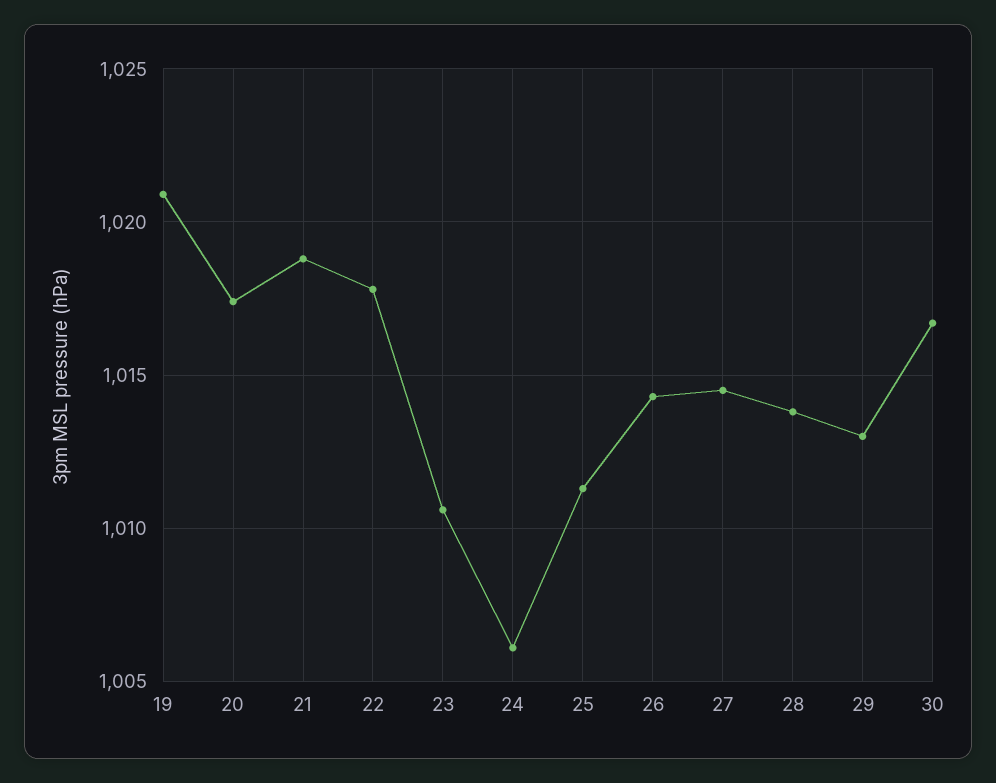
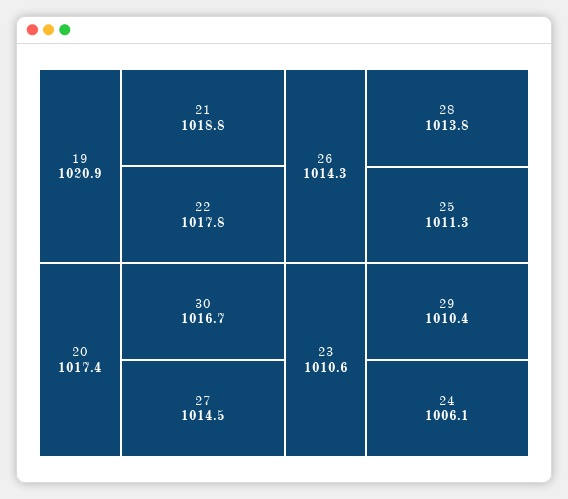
  {
    "19": 1020.9,
    "20": 1017.4,
    "21": 1018.8,
    "22": 1017.8,
    "23": 1010.6,
    "24": 1006.1,
    "25": 1011.3,
    "26": 1014.3,
    "27": 1014.5,
    "28": 1013.8,
-   "29": 1013,
+   "29": 1010.4,
    "30": 1016.7
  }

